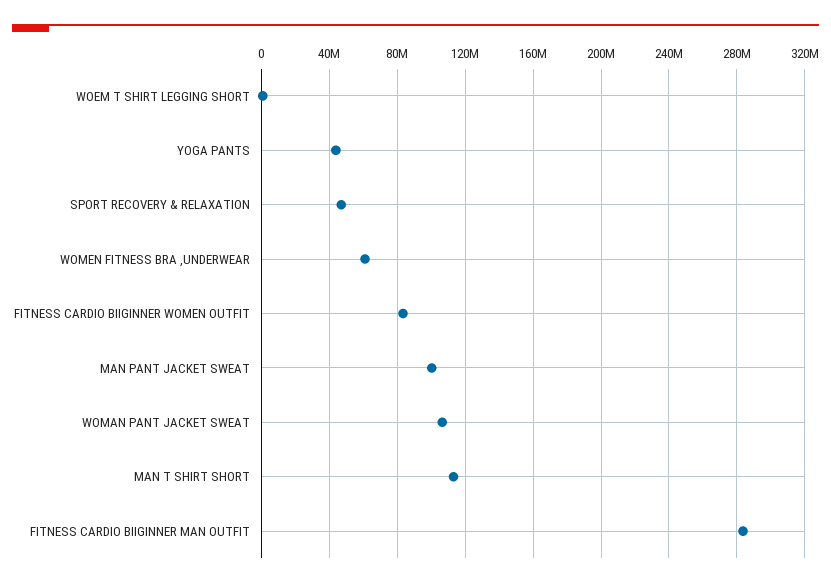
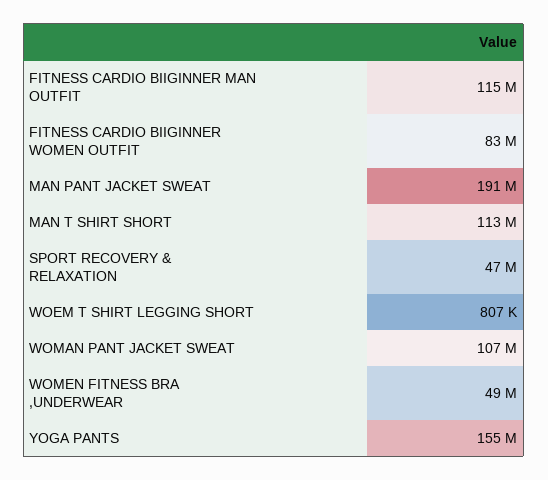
  {
    "WOEM T SHIRT LEGGING SHORT": 807000,
-   "YOGA PANTS": 45000000,
+   "YOGA PANTS": 155000000,
    "SPORT RECOVERY & RELAXATION": 47000000,
-   "WOMEN FITNESS BRA ,UNDERWEAR": 60000000,
+   "WOMEN FITNESS BRA ,UNDERWEAR": 49000000,
    "FITNESS CARDIO BIIGINNER WOMEN OUTFIT": 83000000,
-   "MAN PANT JACKET SWEAT": 100000000,
+   "MAN PANT JACKET SWEAT": 191000000,
    "WOMAN PANT JACKET SWEAT": 107000000,
    "MAN T SHIRT SHORT": 113000000,
-   "FITNESS CARDIO BIIGINNER MAN OUTFIT": 285000000
+   "FITNESS CARDIO BIIGINNER MAN OUTFIT": 115000000
  }

